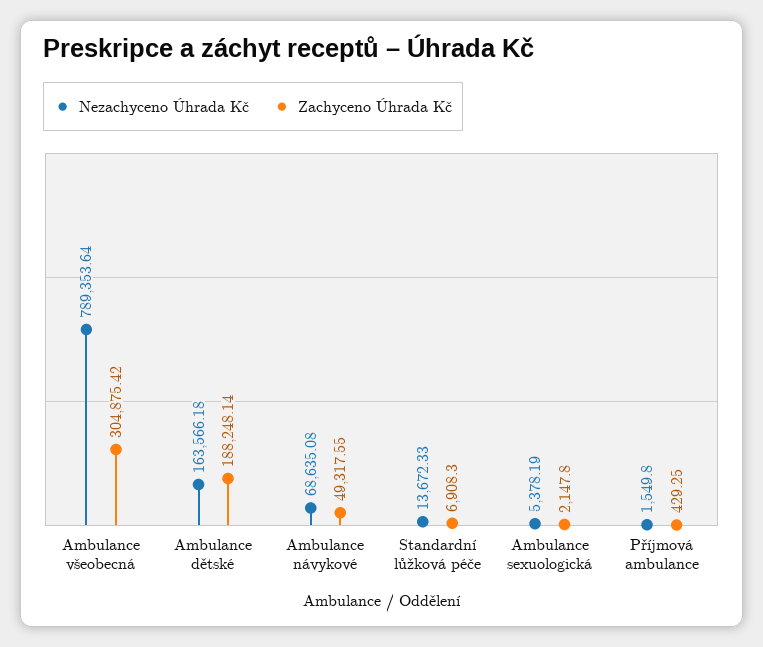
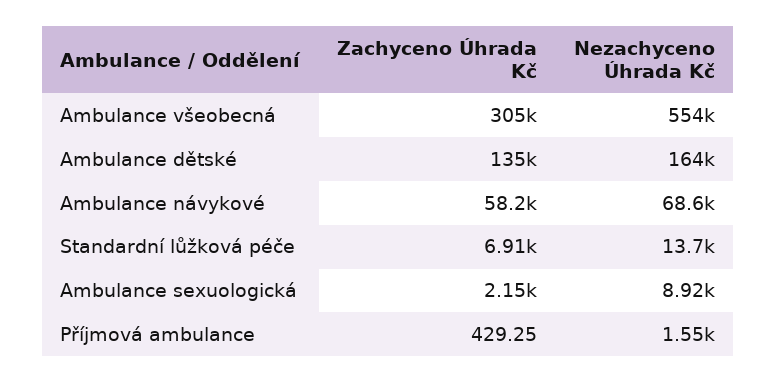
  {
    "Nezachyceno Úhrada Kč": {
-     "Ambulance všeobecná": 789353.64,
+     "Ambulance všeobecná": 554000,
      "Ambulance dětské": 163566.18,
      "Ambulance návykové": 68635.08,
      "Standardní lůžková péče": 13672.33,
-     "Ambulance sexuologická": 5378.19,
+     "Ambulance sexuologická": 8920,
      "Příjmová ambulance": 1549.8
    },
    "Zachyceno Úhrada Kč": {
      "Ambulance všeobecná": 304875.42,
-     "Ambulance dětské": 188248.14,
+     "Ambulance dětské": 135000,
-     "Ambulance návykové": 49317.55,
+     "Ambulance návykové": 58200,
      "Standardní lůžková péče": 6908.3,
      "Ambulance sexuologická": 2147.8,
      "Příjmová ambulance": 429.25
    }
  }

